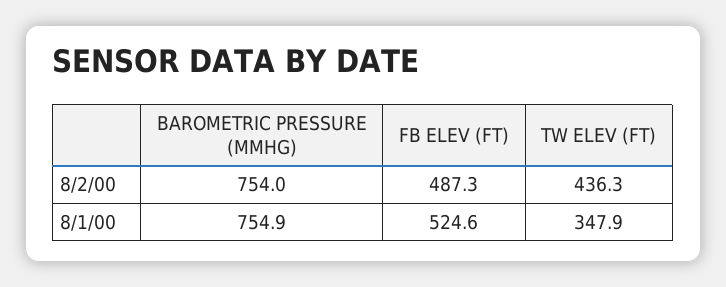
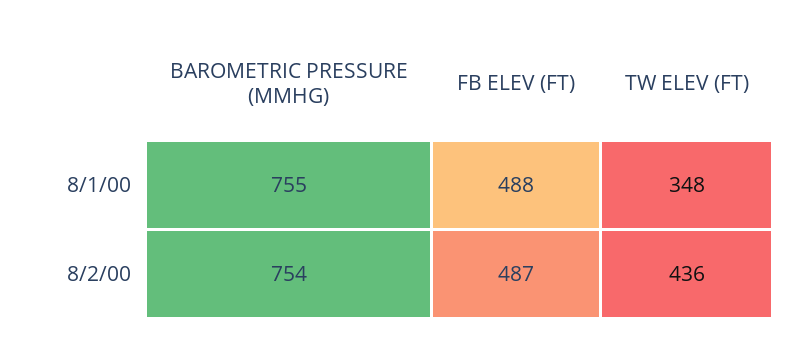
  {
    "BAROMETRIC PRESSURE (MMHG)": {
      "8/2/00": 754,
      "8/1/00": 754.9
    },
    "FB ELEV (FT)": {
      "8/2/00": 487.3,
-     "8/1/00": 524.6
+     "8/1/00": 488
    },
    "TW ELEV (FT)": {
      "8/2/00": 436.3,
      "8/1/00": 347.9
    }
  }

